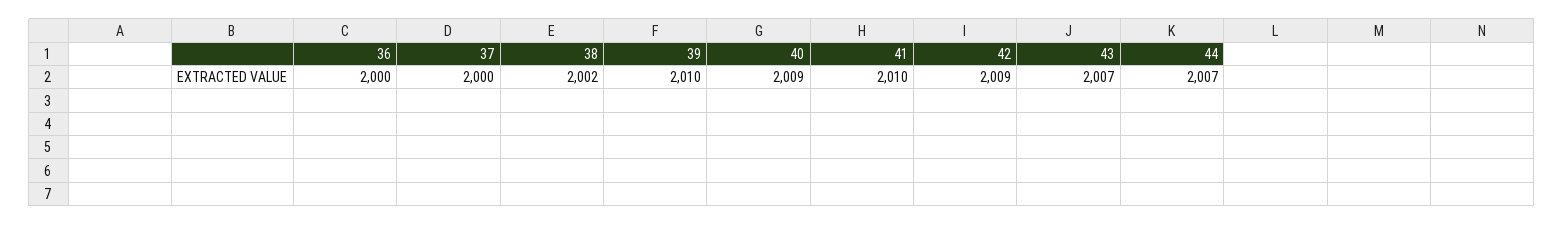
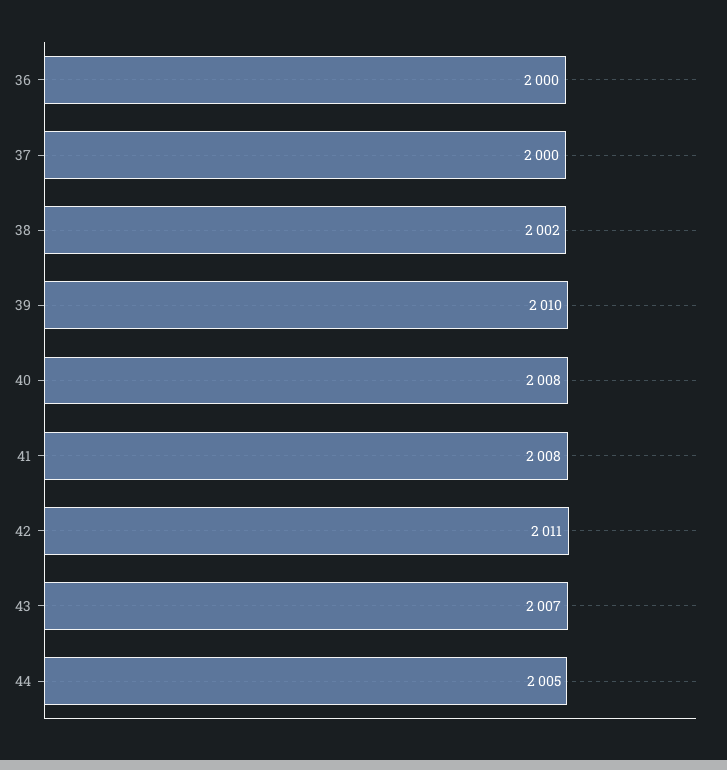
  {
    "36": 2000,
    "37": 2000,
    "38": 2002,
    "39": 2010,
-   "40": 2009,
+   "40": 2008,
-   "41": 2010,
+   "41": 2008,
-   "42": 2009,
+   "42": 2011,
    "43": 2007,
-   "44": 2007
+   "44": 2005
  }

